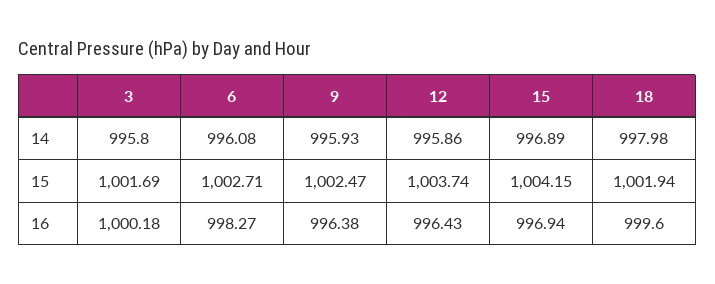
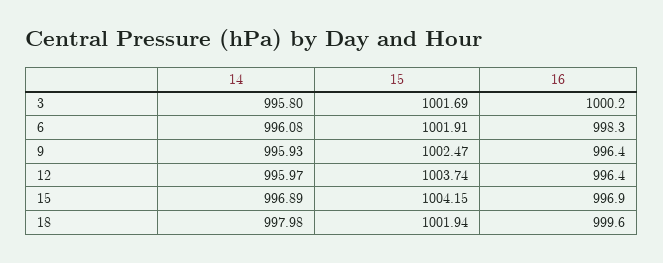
  {
    "3": {
      "14": 995.8,
      "15": 1001.69,
      "16": 1000.18
    },
    "6": {
      "14": 996.08,
-     "15": 1002.71,
+     "15": 1001.91,
      "16": 998.27
    },
    "9": {
      "14": 995.93,
      "15": 1002.47,
      "16": 996.38
    },
    "12": {
-     "14": 995.86,
+     "14": 995.97,
      "15": 1003.74,
      "16": 996.43
    },
    "15": {
      "14": 996.89,
      "15": 1004.15,
      "16": 996.94
    },
    "18": {
      "14": 997.98,
      "15": 1001.94,
      "16": 999.6
    }
  }

